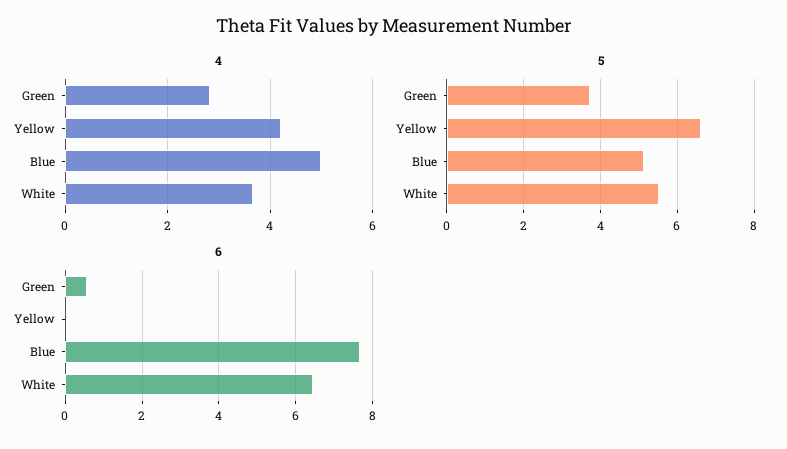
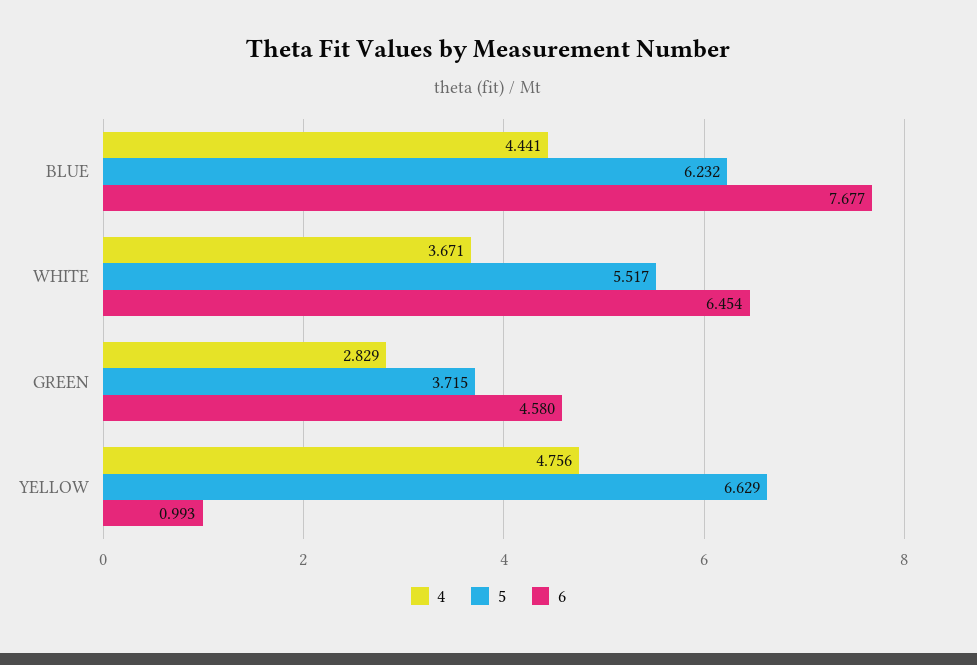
  {
    "4": {
      "Green": 2.829,
-     "Yellow": 4.2,
+     "Yellow": 4.756,
-     "Blue": 5,
+     "Blue": 4.441,
      "White": 3.671
    },
    "5": {
      "Green": 3.715,
      "Yellow": 6.629,
-     "Blue": 5.2,
+     "Blue": 6.232,
      "White": 5.517
    },
    "6": {
-     "Green": 0.6,
+     "Green": 4.58,
-     "Yellow": 0,
+     "Yellow": 0.993,
      "Blue": 7.677,
      "White": 6.454
    }
  }

